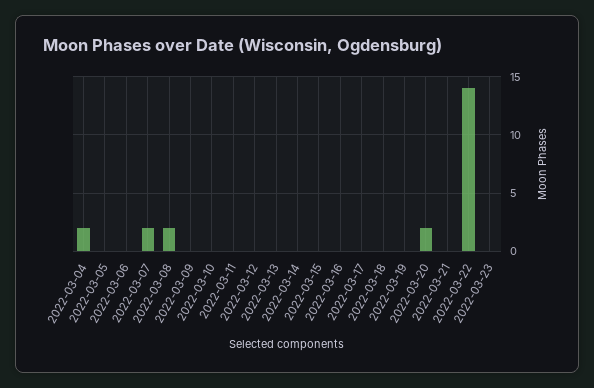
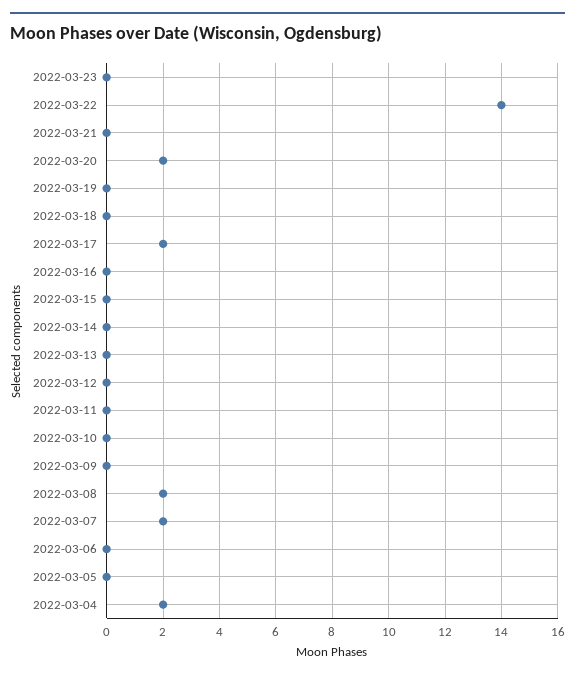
  {
    "2022-03-04": 2,
    "2022-03-05": 0,
    "2022-03-06": 0,
    "2022-03-07": 2,
    "2022-03-08": 2,
    "2022-03-09": 0,
    "2022-03-10": 0,
    "2022-03-11": 0,
    "2022-03-12": 0,
    "2022-03-13": 0,
    "2022-03-14": 0,
    "2022-03-15": 0,
    "2022-03-16": 0,
-   "2022-03-17": 0,
+   "2022-03-17": 2,
    "2022-03-18": 0,
    "2022-03-19": 0,
    "2022-03-20": 2,
    "2022-03-21": 0,
    "2022-03-22": 14,
    "2022-03-23": 0
  }

